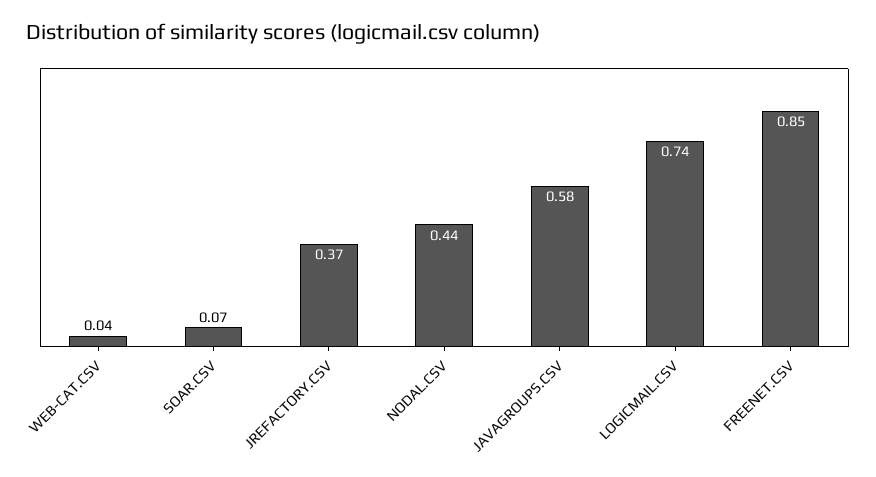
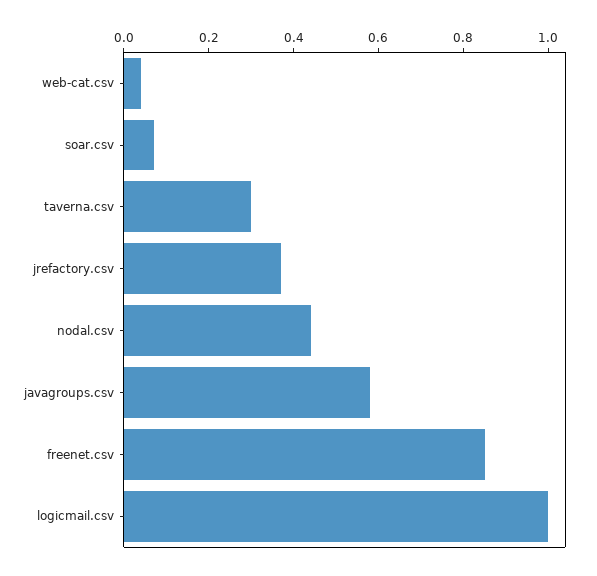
  {
    "WEB-CAT.CSV": 0.04,
    "SOAR.CSV": 0.07,
    "JREFACTORY.CSV": 0.37,
    "NODAL.CSV": 0.44,
    "JAVAGROUPS.CSV": 0.58,
-   "LOGICMAIL.CSV": 0.74,
+   "LOGICMAIL.CSV": 1,
-   "FREENET.CSV": 0.85
+   "FREENET.CSV": 0.85,
+   "taverna.csv": 0.3
  }

